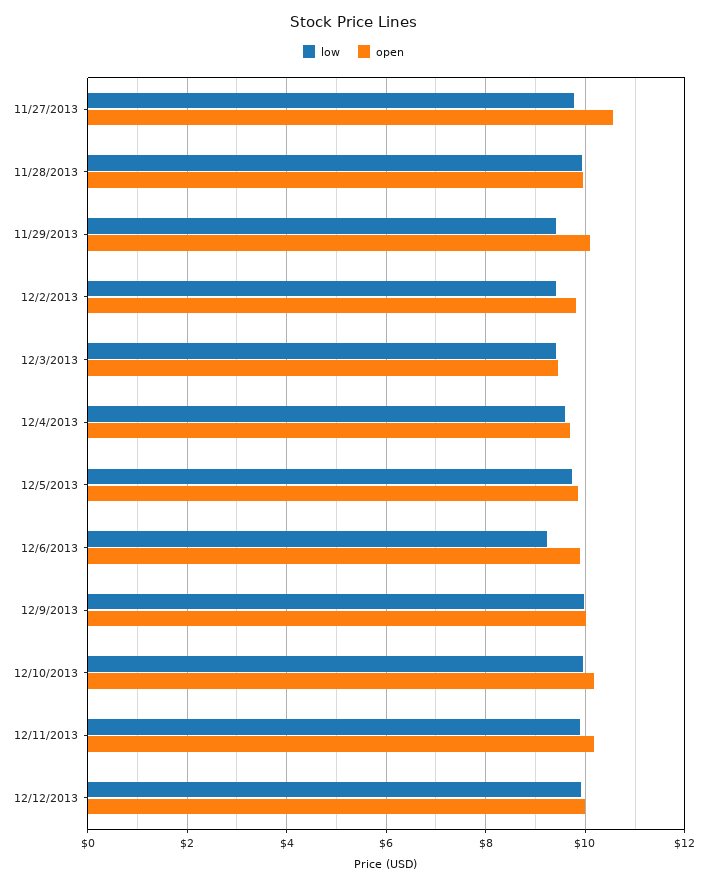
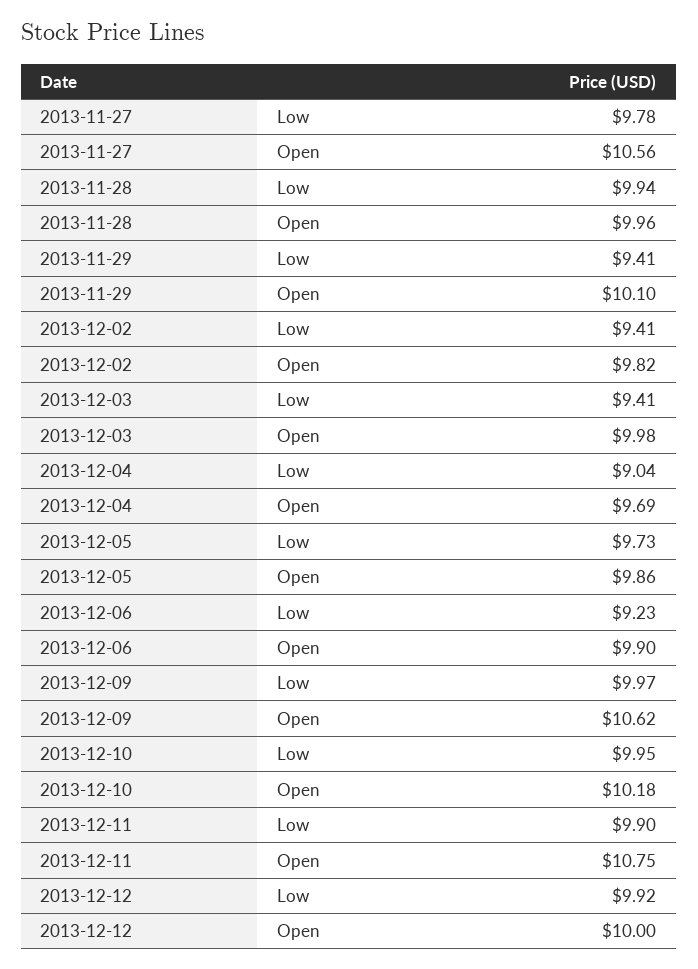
  {
    "low": {
      "11/27/2013": 9.78,
      "11/28/2013": 9.94,
      "11/29/2013": 9.41,
      "12/2/2013": 9.41,
      "12/3/2013": 9.41,
-     "12/4/2013": 9.6,
+     "12/4/2013": 9.04,
      "12/5/2013": 9.73,
      "12/6/2013": 9.23,
      "12/9/2013": 9.97,
      "12/10/2013": 9.95,
      "12/11/2013": 9.9,
      "12/12/2013": 9.92
    },
    "open": {
      "11/27/2013": 10.56,
      "11/28/2013": 9.96,
      "11/29/2013": 10.1,
      "12/2/2013": 9.82,
-     "12/3/2013": 9.4,
+     "12/3/2013": 9.98,
      "12/4/2013": 9.69,
      "12/5/2013": 9.86,
      "12/6/2013": 9.9,
-     "12/9/2013": 10,
+     "12/9/2013": 10.62,
      "12/10/2013": 10.18,
-     "12/11/2013": 10.2,
+     "12/11/2013": 10.75,
      "12/12/2013": 10
    }
  }

